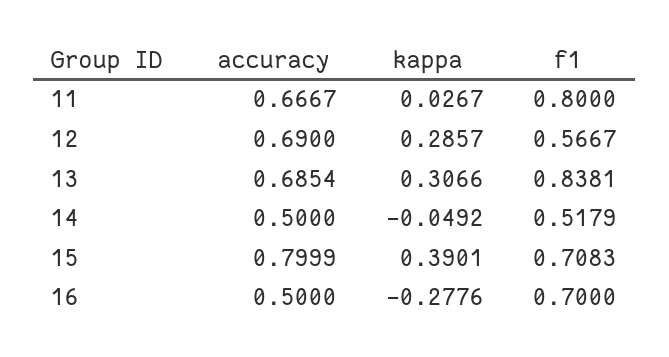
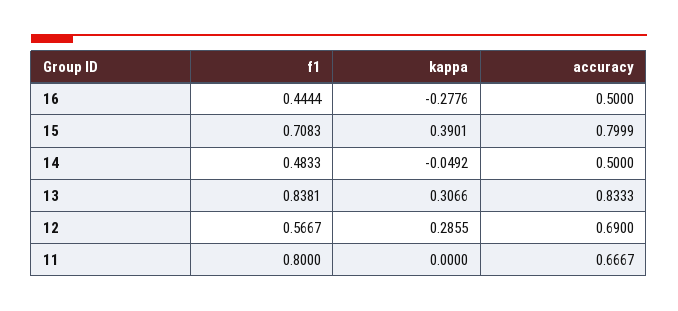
  {
    "accuracy": {
      "11": 0.6667,
      "12": 0.69,
-     "13": 0.6854,
+     "13": 0.8333,
      "14": 0.5,
      "15": 0.7999,
      "16": 0.5
    },
    "kappa": {
-     "11": 0.0267,
+     "11": 0,
-     "12": 0.2857,
+     "12": 0.2855,
      "13": 0.3066,
      "14": -0.0492,
      "15": 0.3901,
      "16": -0.2776
    },
    "f1": {
      "11": 0.8,
      "12": 0.5667,
      "13": 0.8381,
-     "14": 0.5179,
+     "14": 0.4833,
      "15": 0.7083,
-     "16": 0.7
+     "16": 0.4444
    }
  }

